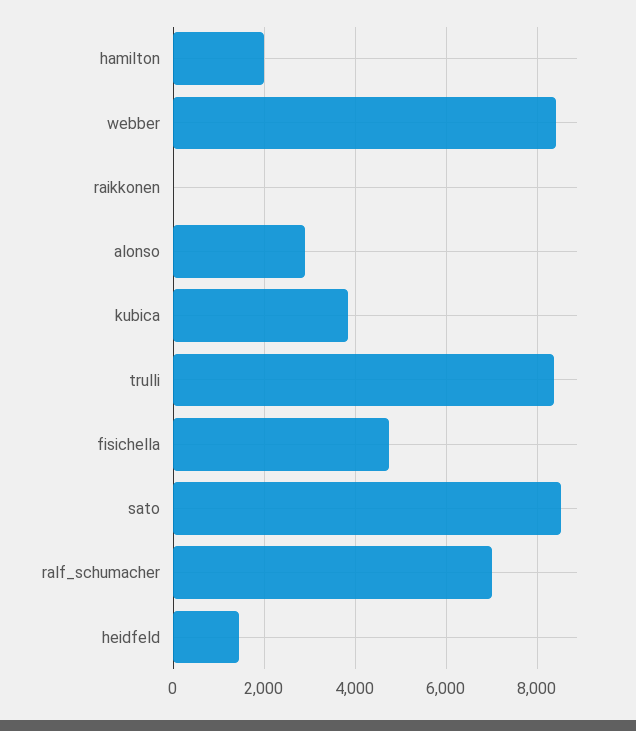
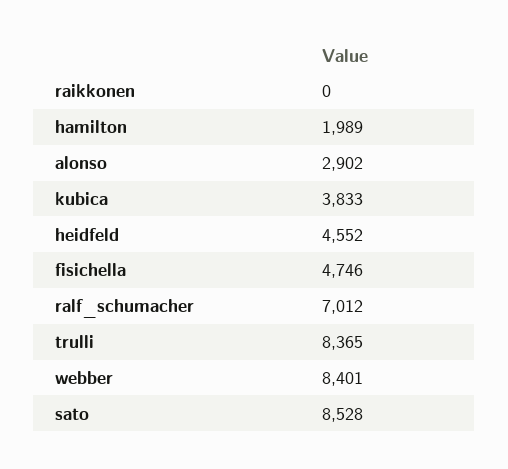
  {
    "hamilton": 1989,
    "webber": 8401,
    "raikkonen": 0,
    "alonso": 2902,
    "kubica": 3833,
    "trulli": 8365,
    "fisichella": 4746,
    "sato": 8528,
    "ralf_schumacher": 7012,
-   "heidfeld": 1400
+   "heidfeld": 4552
  }

